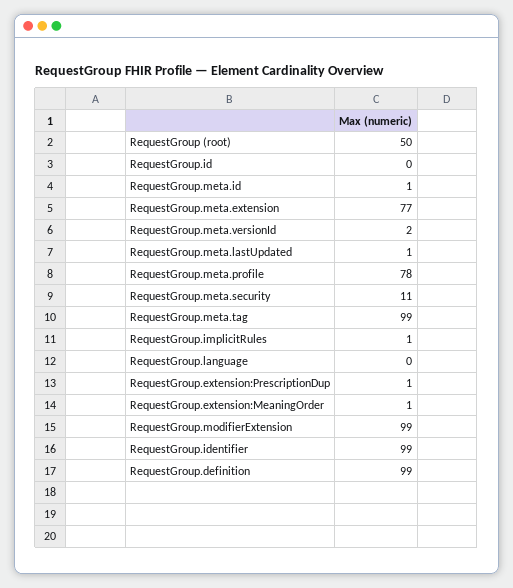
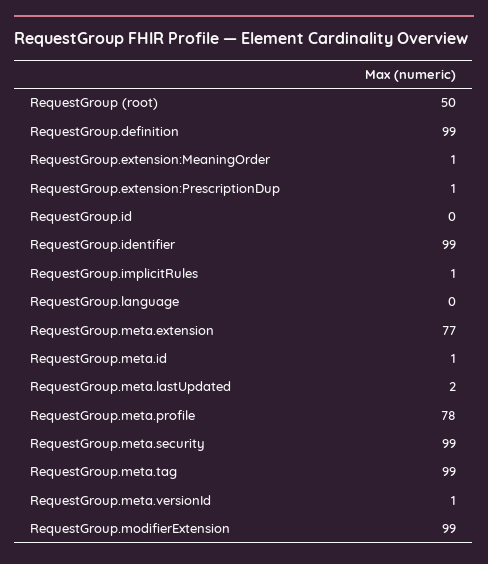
  {
    "RequestGroup (root)": 50,
    "RequestGroup.id": 0,
    "RequestGroup.meta.id": 1,
    "RequestGroup.meta.extension": 77,
-   "RequestGroup.meta.versionId": 2,
+   "RequestGroup.meta.versionId": 1,
-   "RequestGroup.meta.lastUpdated": 1,
+   "RequestGroup.meta.lastUpdated": 2,
    "RequestGroup.meta.profile": 78,
-   "RequestGroup.meta.security": 11,
+   "RequestGroup.meta.security": 99,
    "RequestGroup.meta.tag": 99,
    "RequestGroup.implicitRules": 1,
    "RequestGroup.language": 0,
    "RequestGroup.extension:PrescriptionDup": 1,
    "RequestGroup.extension:MeaningOrder": 1,
    "RequestGroup.modifierExtension": 99,
    "RequestGroup.identifier": 99,
    "RequestGroup.definition": 99
  }

